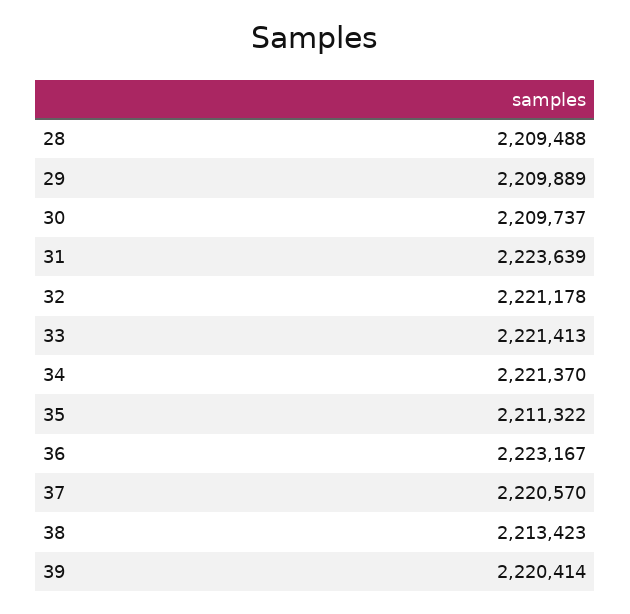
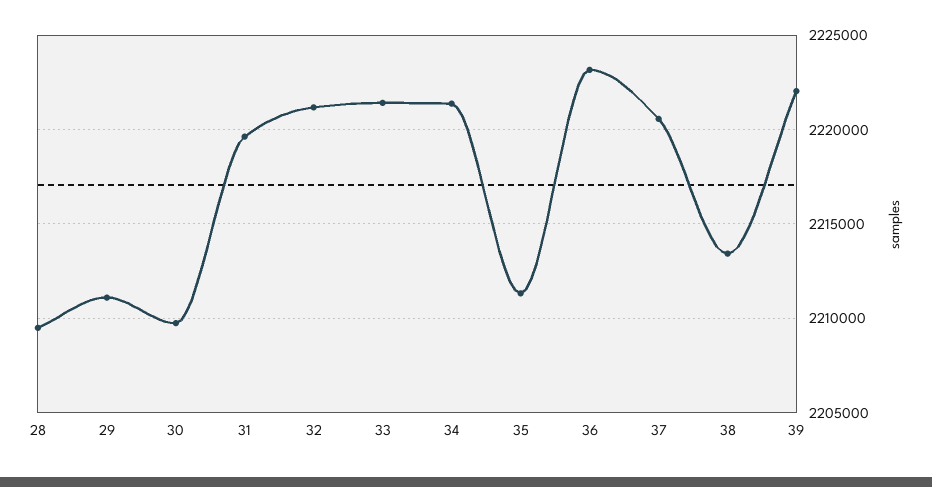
  {
    "28": 2209488,
-   "29": 2209889,
+   "29": 2211000,
    "30": 2209737,
-   "31": 2223639,
+   "31": 2219500,
    "32": 2221178,
    "33": 2221413,
    "34": 2221370,
    "35": 2211322,
    "36": 2223167,
    "37": 2220570,
    "38": 2213423,
-   "39": 2220414
+   "39": 2222000
  }

